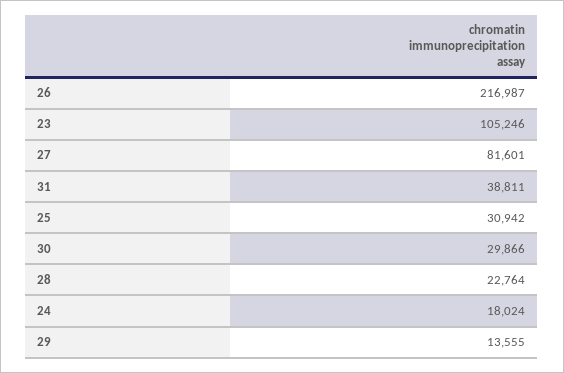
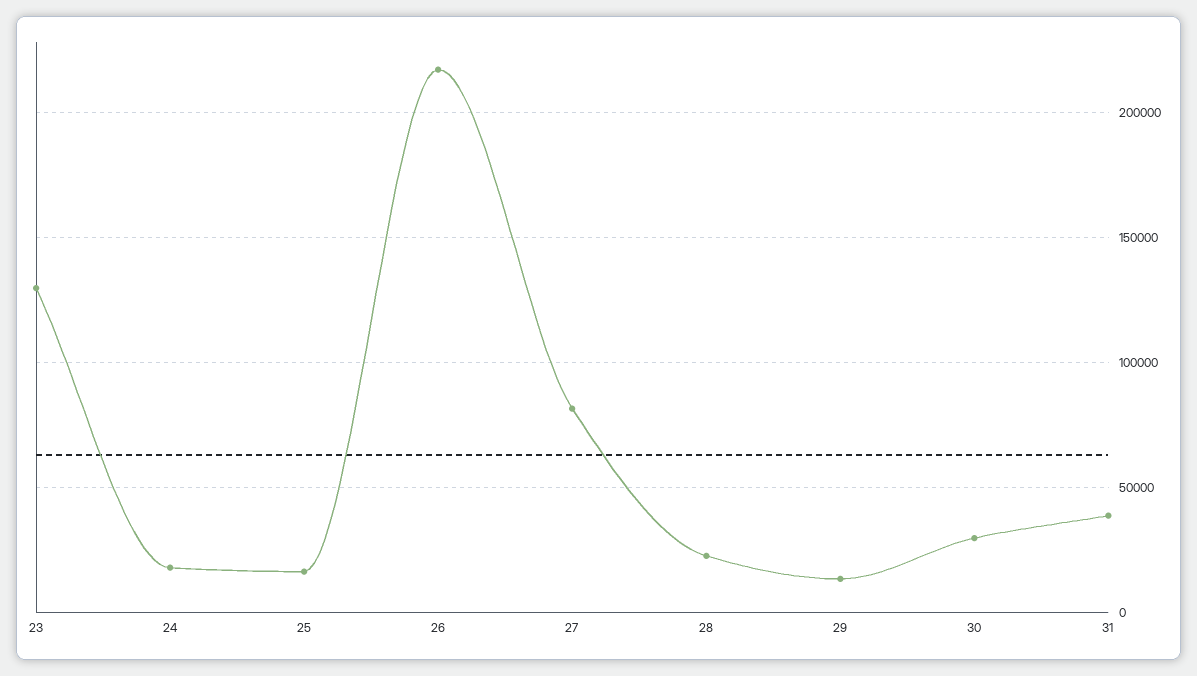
  {
    "26": 216987,
-   "23": 105246,
+   "23": 130000,
    "27": 81601,
    "31": 38811,
-   "25": 30942,
+   "25": 15000,
    "30": 29866,
    "28": 22764,
    "24": 18024,
    "29": 13555
  }

